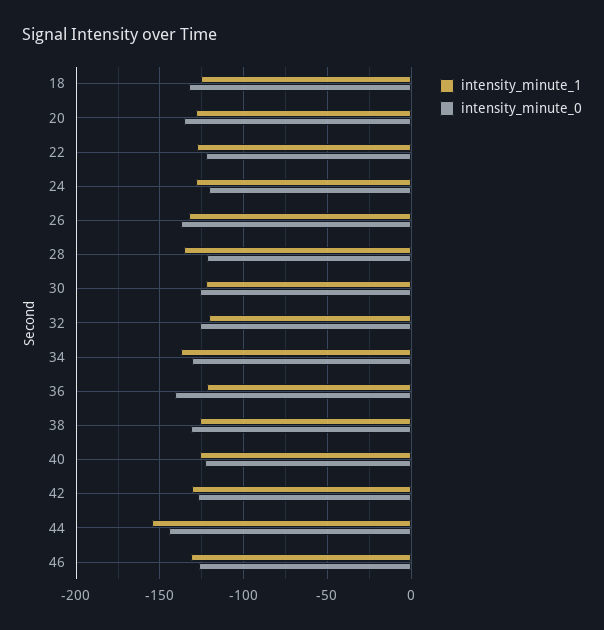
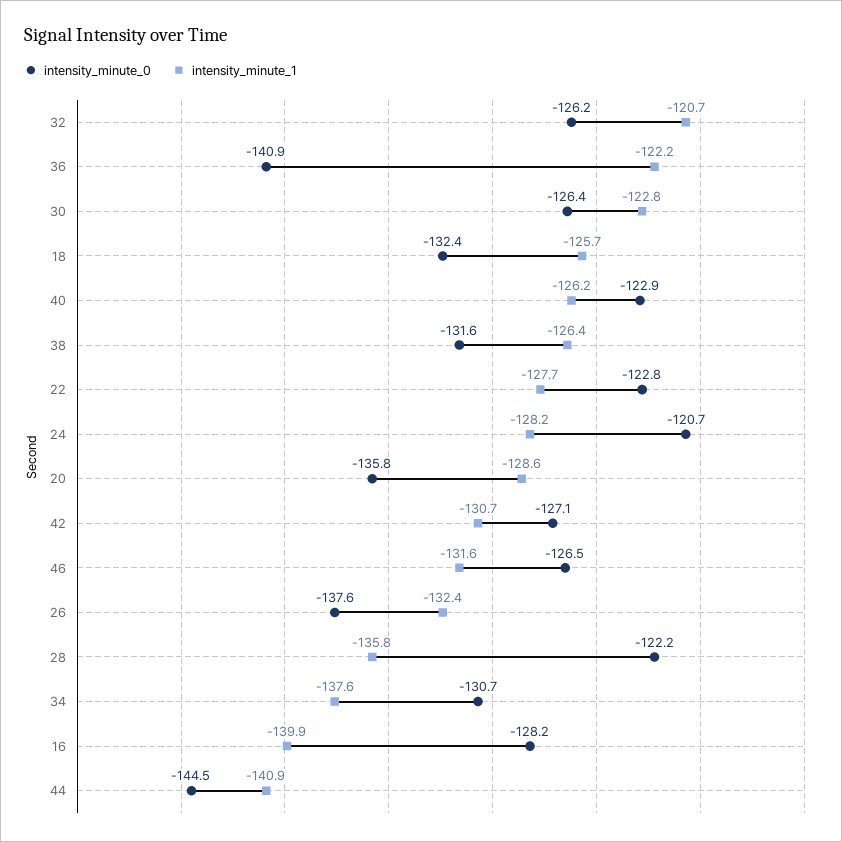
  {
    "intensity_minute_1": {
      "18": -125.7,
      "20": -128.6,
      "22": -127.7,
      "24": -128.2,
      "26": -132.4,
      "28": -135.8,
      "30": -122.8,
      "32": -120.7,
      "34": -137.6,
      "36": -122.2,
      "38": -126.4,
      "40": -126.2,
      "42": -130.7,
-     "44": -155,
+     "44": -140.9,
-     "46": -131.6
+     "46": -131.6,
+     "16": -139.9
    },
    "intensity_minute_0": {
      "18": -132.4,
      "20": -135.8,
      "22": -122.8,
      "24": -120.7,
      "26": -137.6,
      "28": -122.2,
      "30": -126.4,
      "32": -126.2,
      "34": -130.7,
      "36": -140.9,
      "38": -131.6,
      "40": -122.9,
      "42": -127.1,
      "44": -144.5,
-     "46": -126.5
+     "46": -126.5,
+     "16": -128.2
    }
  }

